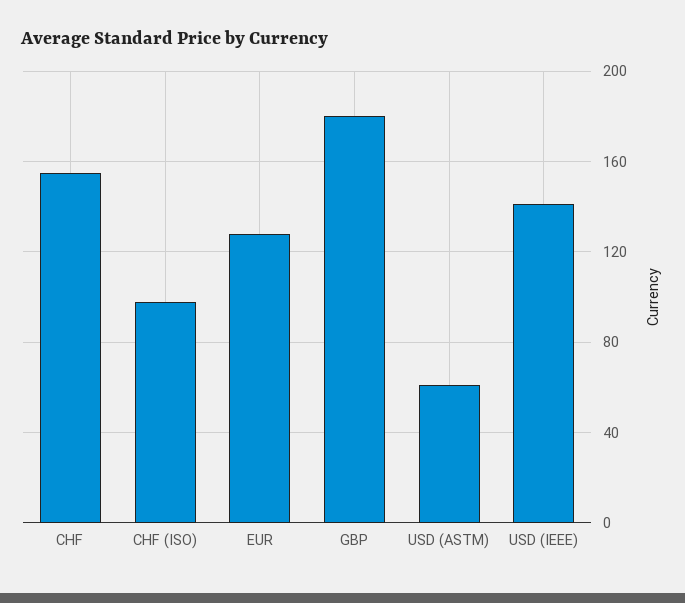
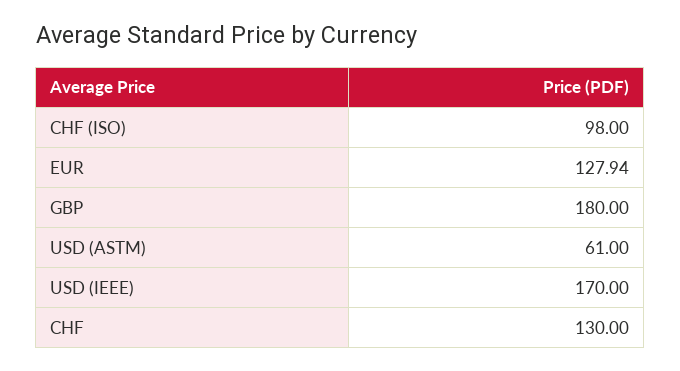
  {
-   "CHF": 155,
+   "CHF": 130,
    "CHF (ISO)": 98,
    "EUR": 127.94,
    "GBP": 180,
    "USD (ASTM)": 61,
-   "USD (IEEE)": 140
+   "USD (IEEE)": 170
  }

